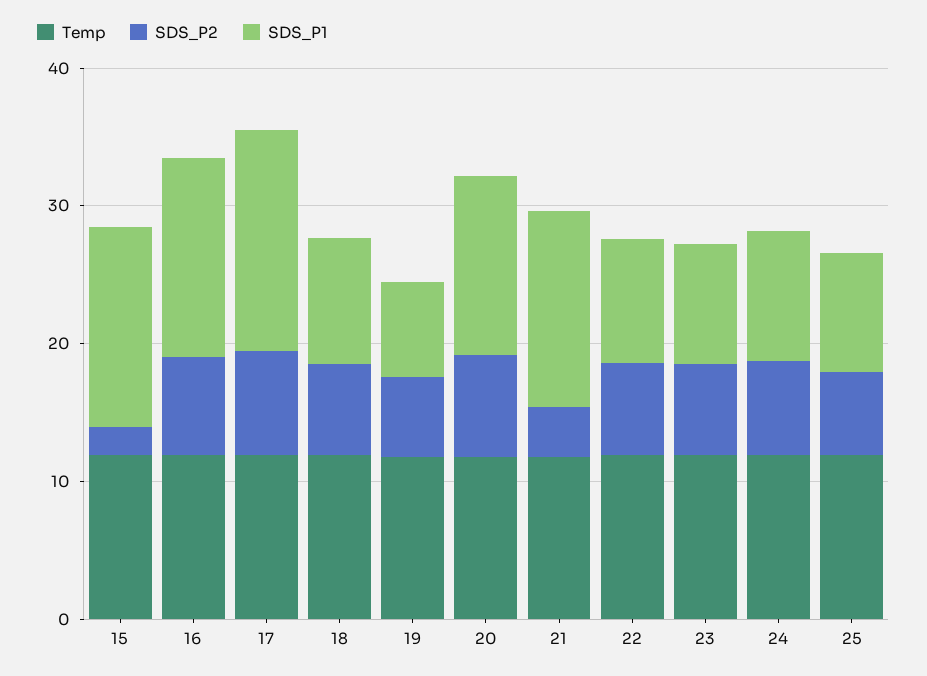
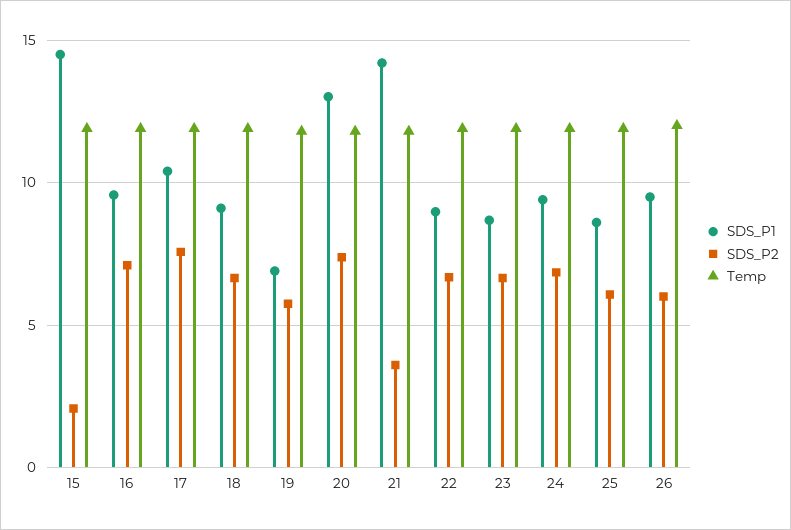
  {
    "Temp": {
      "15": 12,
      "16": 12,
      "17": 12,
      "18": 12,
      "19": 12,
      "20": 12,
      "21": 12,
      "22": 12,
      "23": 12,
      "24": 12,
-     "25": 12
+     "25": 12,
+     "26": 12
    },
    "SDS_P2": {
      "15": 2,
      "16": 7,
      "17": 7.5,
      "18": 6.5,
      "19": 6,
      "20": 7.5,
      "21": 3.5,
      "22": 6.5,
      "23": 6.5,
      "24": 7,
-     "25": 6
+     "25": 6,
+     "26": 6
    },
    "SDS_P1": {
      "15": 14.5,
-     "16": 14,
+     "16": 9.5,
-     "17": 16,
+     "17": 10.5,
      "18": 9,
      "19": 7,
      "20": 13,
      "21": 14,
      "22": 9,
      "23": 8.5,
      "24": 9.5,
-     "25": 8.5
+     "25": 8.5,
+     "26": 9.5
    }
  }

